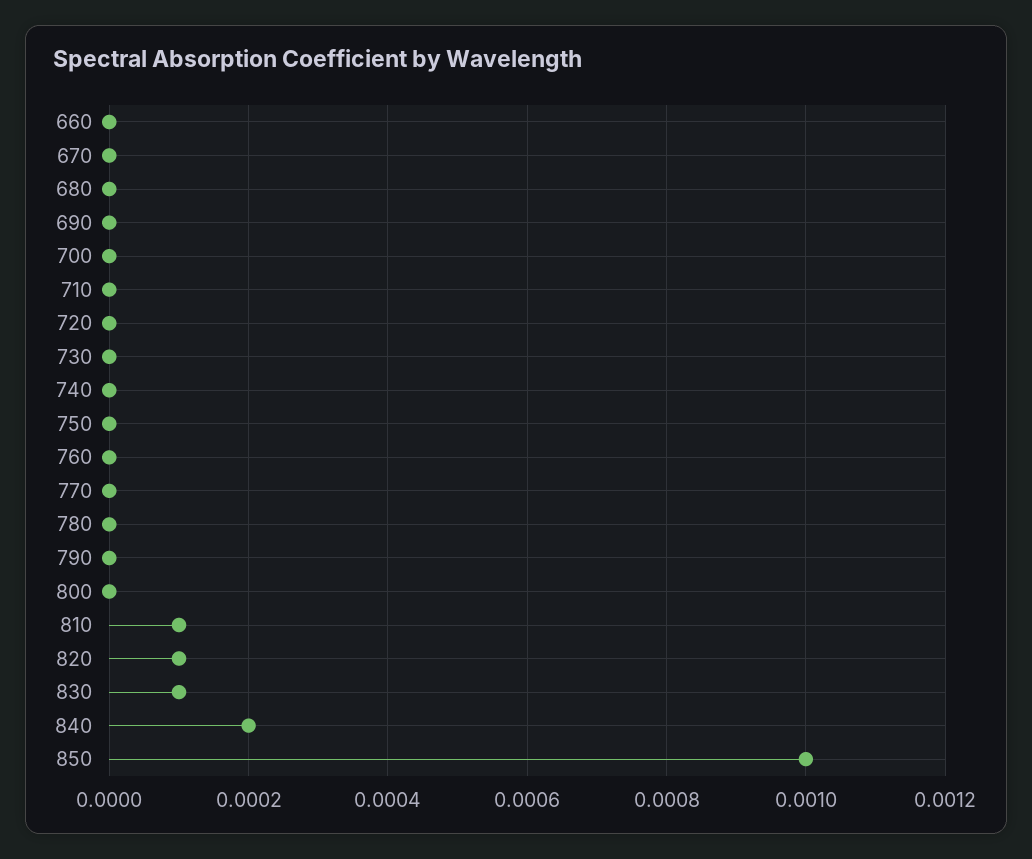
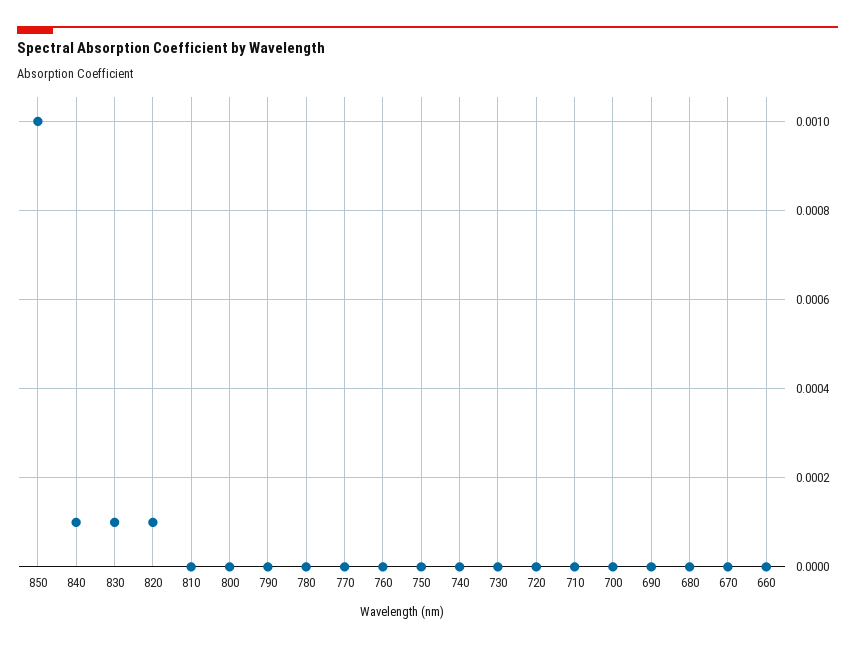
  {
    "660": 0,
    "670": 0,
    "680": 0,
    "690": 0,
    "700": 0,
    "710": 0,
    "720": 0,
    "730": 0,
    "740": 0,
    "750": 0,
    "760": 0,
    "770": 0,
    "780": 0,
    "790": 0,
    "800": 0,
-   "810": 0.0001,
+   "810": 0,
    "820": 0.0001,
    "830": 0.0001,
-   "840": 0.0002,
+   "840": 0.0001,
    "850": 0.001
  }

